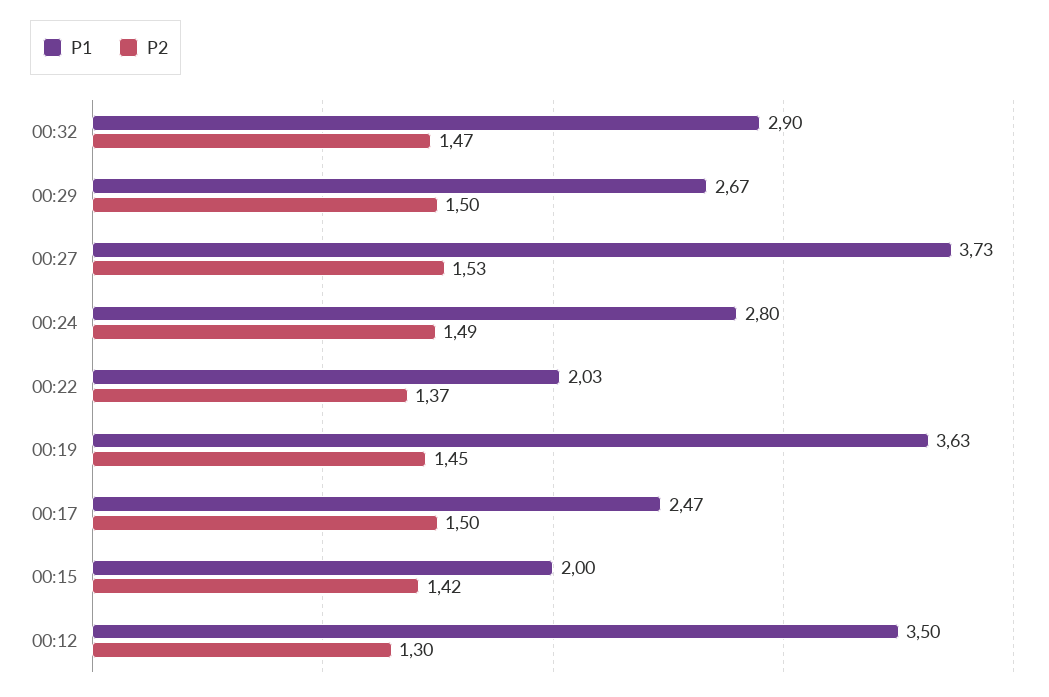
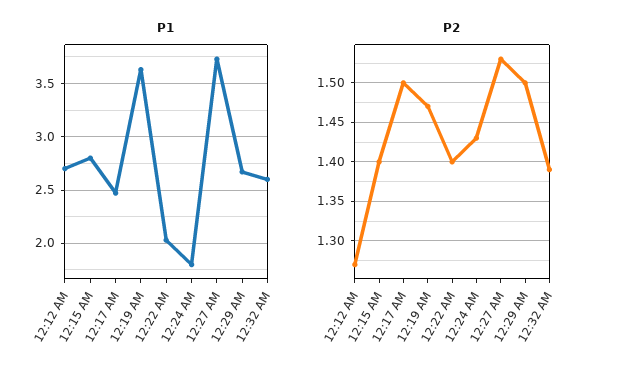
  {
    "P1": {
-     "00:32": 2.9,
+     "00:32": 2.6,
      "00:29": 2.67,
      "00:27": 3.73,
-     "00:24": 2.8,
+     "00:24": 1.8,
      "00:22": 2.03,
      "00:19": 3.63,
      "00:17": 2.47,
-     "00:15": 2,
+     "00:15": 2.8,
-     "00:12": 3.5
+     "00:12": 2.7
    },
    "P2": {
-     "00:32": 1.47,
+     "00:32": 1.39,
      "00:29": 1.5,
      "00:27": 1.53,
-     "00:24": 1.49,
+     "00:24": 1.43,
-     "00:22": 1.37,
+     "00:22": 1.4,
-     "00:19": 1.45,
+     "00:19": 1.47,
      "00:17": 1.5,
-     "00:15": 1.42,
+     "00:15": 1.4,
-     "00:12": 1.3
+     "00:12": 1.27
    }
  }

